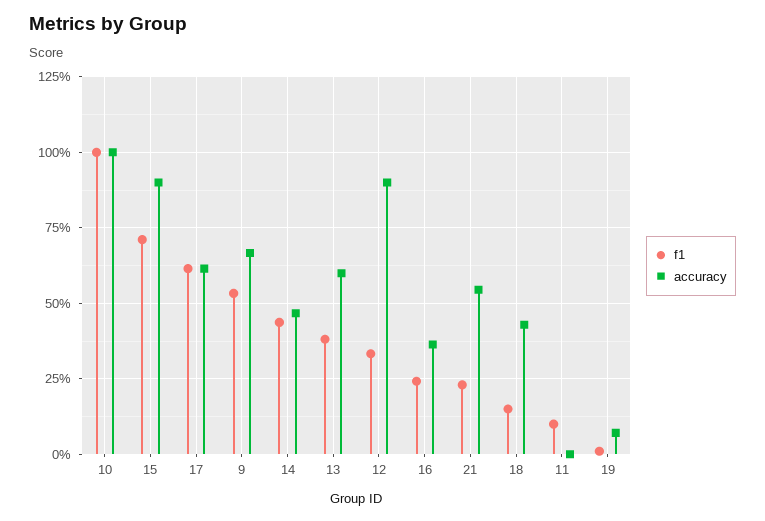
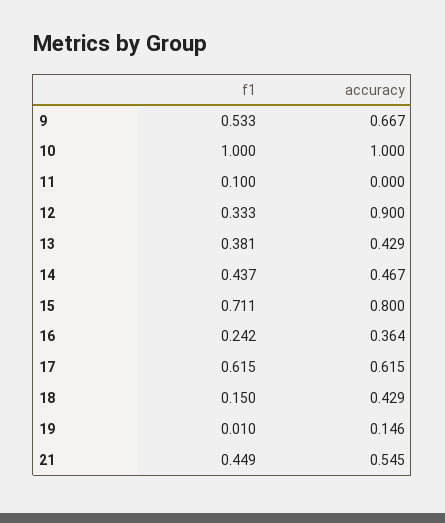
  {
    "f1": {
      "10": 1,
      "15": 0.711,
      "17": 0.615,
      "9": 0.533,
      "14": 0.437,
      "13": 0.381,
      "12": 0.333,
      "16": 0.242,
-     "21": 0.225,
+     "21": 0.449,
      "18": 0.15,
      "11": 0.1,
      "19": 0.01
    },
    "accuracy": {
      "10": 1,
-     "15": 0.9,
+     "15": 0.8,
      "17": 0.615,
      "9": 0.667,
      "14": 0.467,
-     "13": 0.6,
+     "13": 0.429,
      "12": 0.9,
      "16": 0.364,
      "21": 0.545,
      "18": 0.429,
      "11": 0,
-     "19": 0.075
+     "19": 0.146
    }
  }

